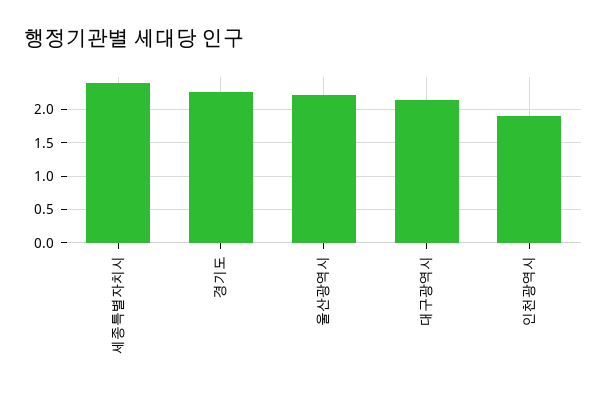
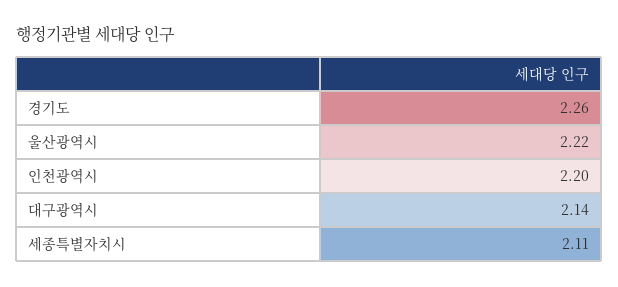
  {
-   "세종특별자치시": 2.4,
+   "세종특별자치시": 2.11,
    "경기도": 2.26,
    "울산광역시": 2.22,
    "대구광역시": 2.14,
-   "인천광역시": 1.9
+   "인천광역시": 2.2
  }

